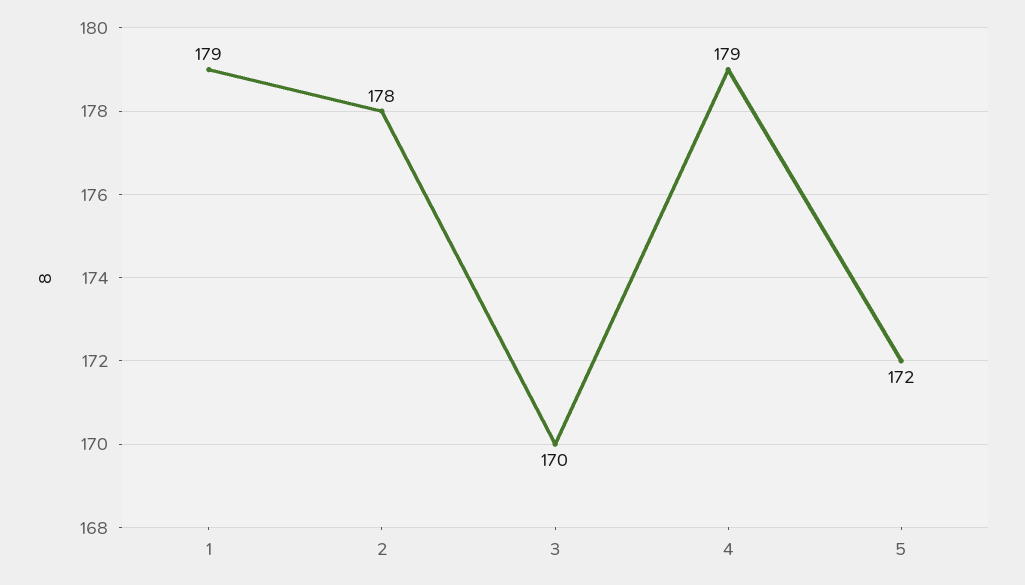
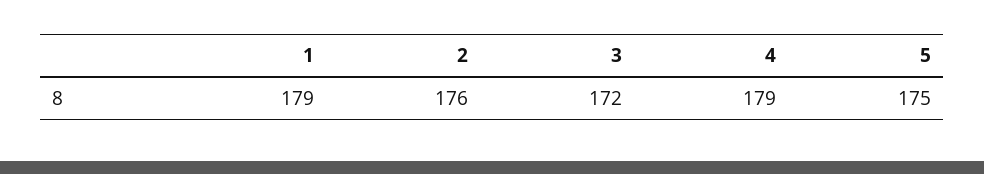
  {
    "1": 179,
-   "2": 178,
+   "2": 176,
-   "3": 170,
+   "3": 172,
    "4": 179,
-   "5": 172
+   "5": 175
  }

